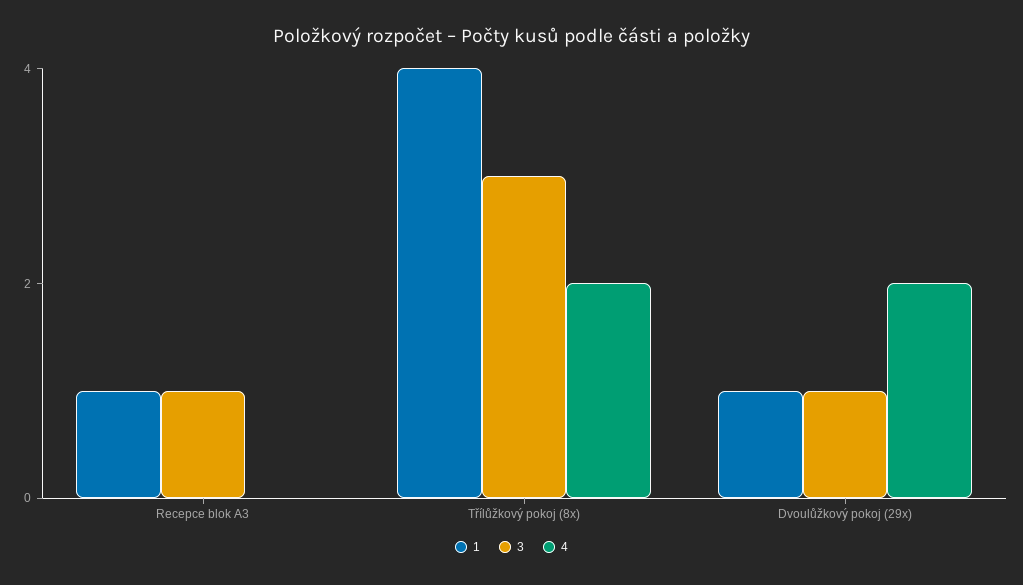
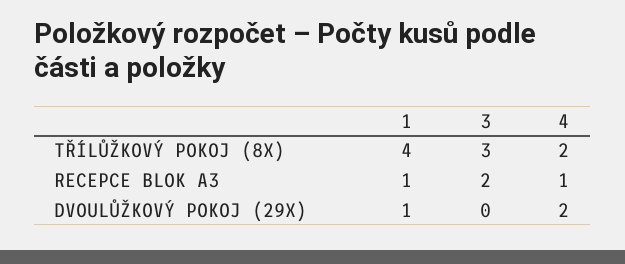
  {
    "1": {
      "Recepce blok A3": 1,
      "Třílůžkový pokoj (8x)": 4,
      "Dvoulůžkový pokoj (29x)": 1
    },
    "3": {
-     "Recepce blok A3": 1,
+     "Recepce blok A3": 2,
      "Třílůžkový pokoj (8x)": 3,
-     "Dvoulůžkový pokoj (29x)": 1
+     "Dvoulůžkový pokoj (29x)": 0
    },
    "4": {
-     "Recepce blok A3": 0,
+     "Recepce blok A3": 1,
      "Třílůžkový pokoj (8x)": 2,
      "Dvoulůžkový pokoj (29x)": 2
    }
  }

